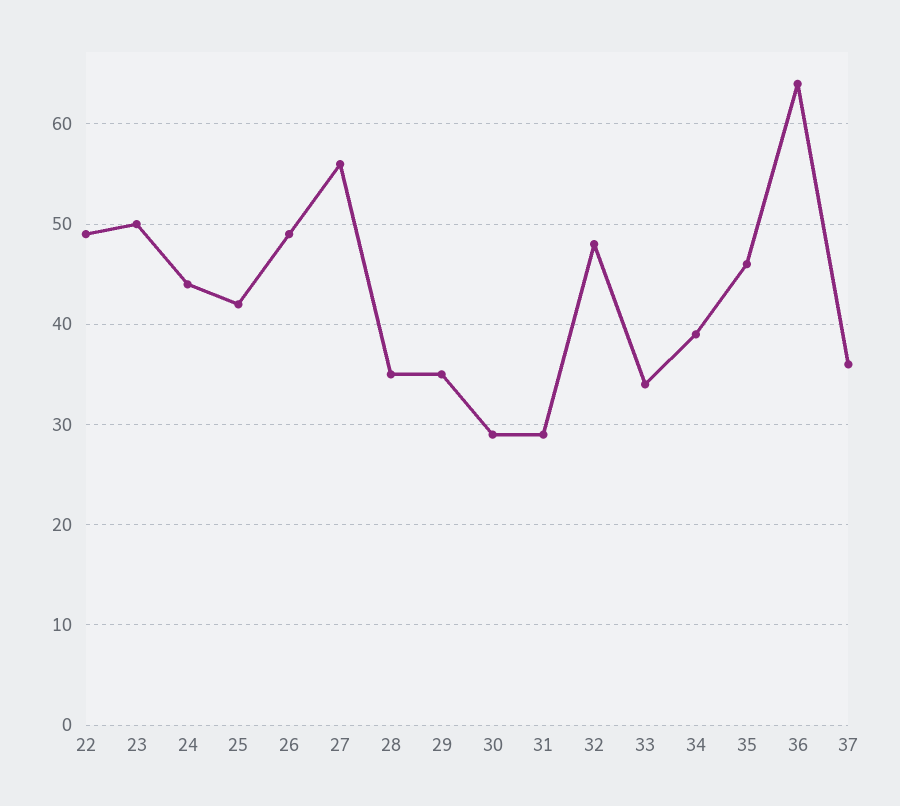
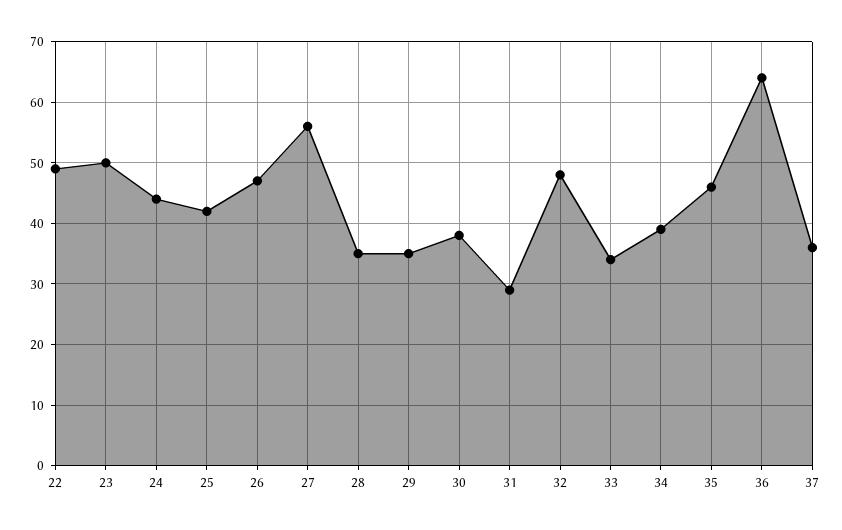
  {
    "22": 49,
    "23": 50,
    "24": 44,
    "25": 42,
-   "26": 49,
+   "26": 47,
    "27": 56,
    "28": 35,
    "29": 35,
-   "30": 29,
+   "30": 38,
    "31": 29,
    "32": 48,
    "33": 34,
    "34": 39,
    "35": 46,
    "36": 64,
    "37": 36
  }

